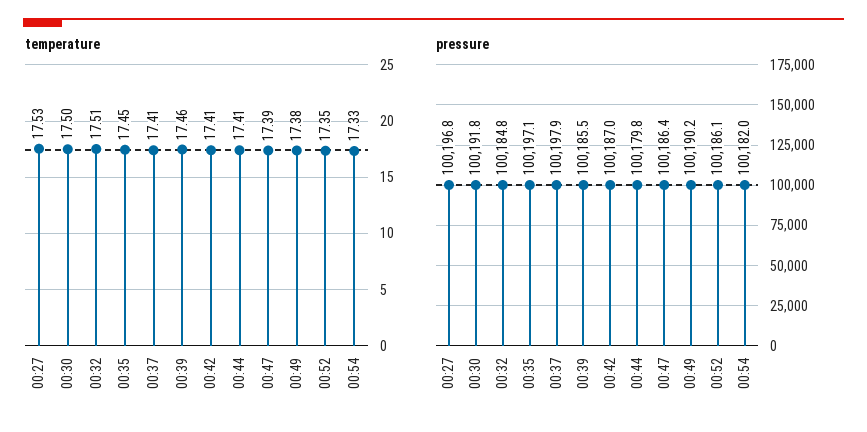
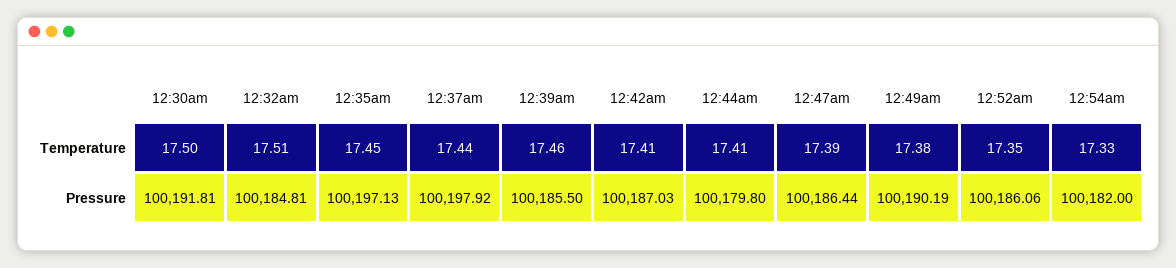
  {
    "temperature": {
-     "00:27": 17.53,
      "00:30": 17.5,
      "00:32": 17.51,
      "00:35": 17.45,
-     "00:37": 17.41,
+     "00:37": 17.44,
      "00:39": 17.46,
      "00:42": 17.41,
      "00:44": 17.41,
      "00:47": 17.39,
      "00:49": 17.38,
      "00:52": 17.35,
      "00:54": 17.33
    },
    "pressure": {
-     "00:27": 100196.8,
      "00:30": 100191.81,
      "00:32": 100184.81,
      "00:35": 100197.13,
      "00:37": 100197.92,
      "00:39": 100185.5,
      "00:42": 100187.03,
      "00:44": 100179.8,
      "00:47": 100186.44,
      "00:49": 100190.19,
      "00:52": 100186.06,
      "00:54": 100182
    }
  }

